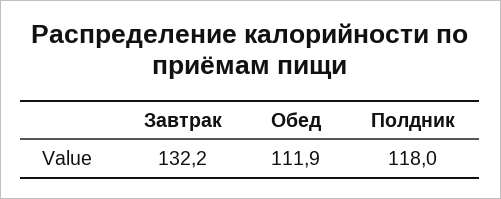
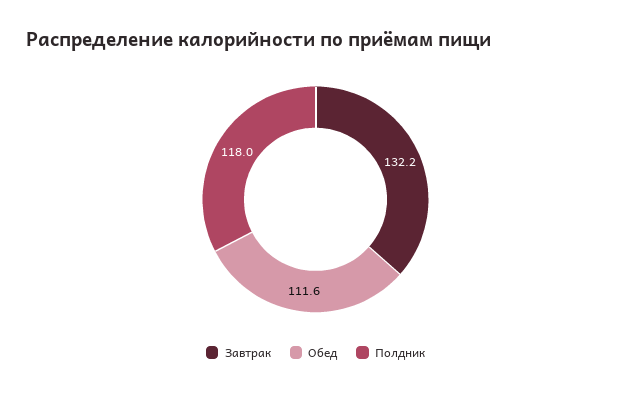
  {
    "Завтрак": 132.2,
-   "Обед": 111.9,
+   "Обед": 111.6,
    "Полдник": 118
  }

